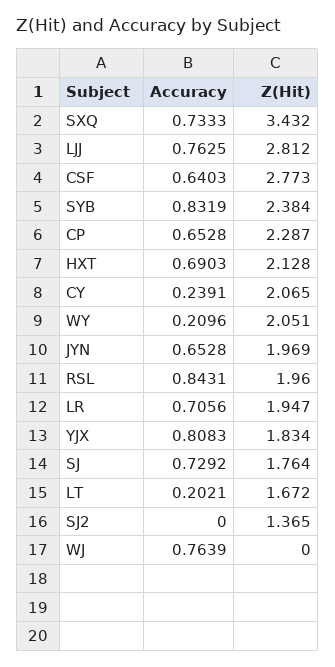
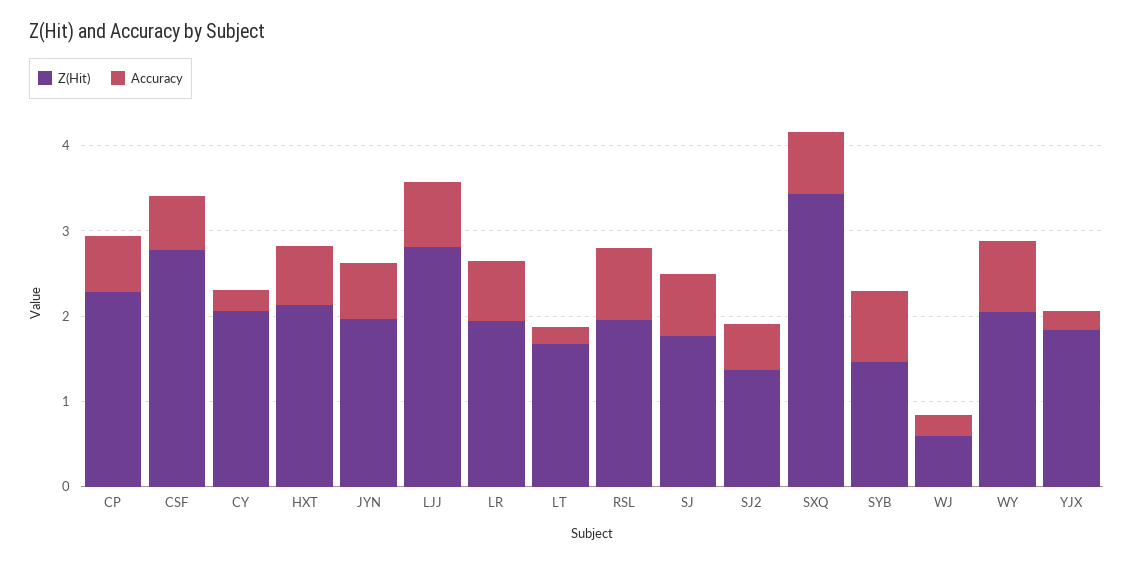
  {
    "Accuracy": {
      "SXQ": 0.7333,
      "LJJ": 0.7625,
      "CSF": 0.6403,
      "SYB": 0.8319,
      "CP": 0.6528,
      "HXT": 0.6903,
      "CY": 0.2391,
-     "WY": 0.2096,
+     "WY": 0.8,
      "JYN": 0.6528,
      "RSL": 0.8431,
      "LR": 0.7056,
-     "YJX": 0.8083,
+     "YJX": 0.2,
      "SJ": 0.7292,
      "LT": 0.2021,
-     "SJ2": 0,
+     "SJ2": 0.6,
-     "WJ": 0.7639
+     "WJ": 0.2
    },
    "Z(Hit)": {
      "SXQ": 3.432,
      "LJJ": 2.812,
      "CSF": 2.773,
-     "SYB": 2.384,
+     "SYB": 1.4,
      "CP": 2.287,
      "HXT": 2.128,
      "CY": 2.065,
      "WY": 2.051,
      "JYN": 1.969,
      "RSL": 1.96,
      "LR": 1.947,
      "YJX": 1.834,
      "SJ": 1.764,
      "LT": 1.672,
      "SJ2": 1.365,
-     "WJ": 0
+     "WJ": 0.6
    }
  }

